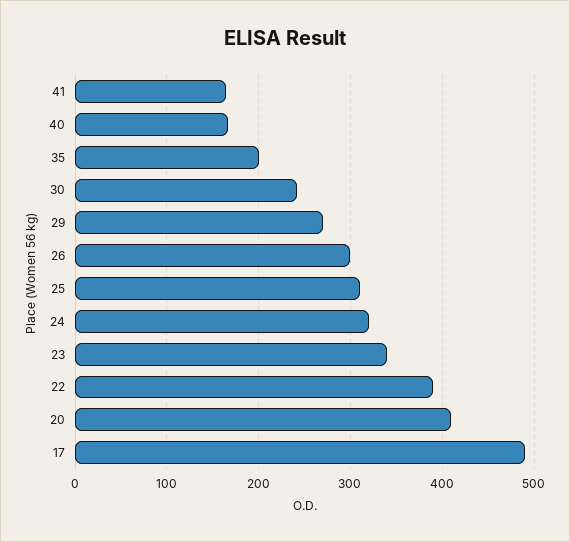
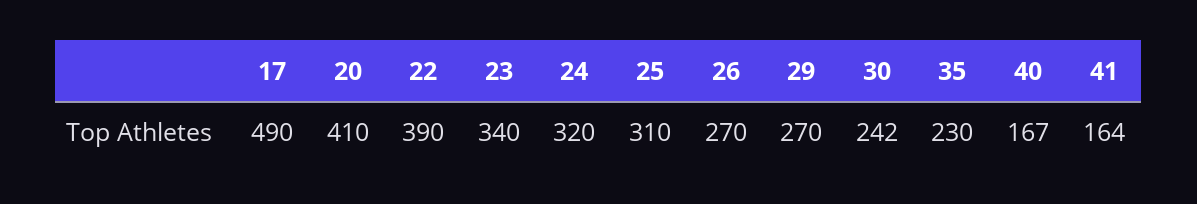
  {
    "41": 164,
    "40": 167,
-   "35": 200,
+   "35": 230,
    "30": 242,
    "29": 270,
-   "26": 300,
+   "26": 270,
    "25": 310,
    "24": 320,
    "23": 340,
    "22": 390,
    "20": 410,
    "17": 490
  }

